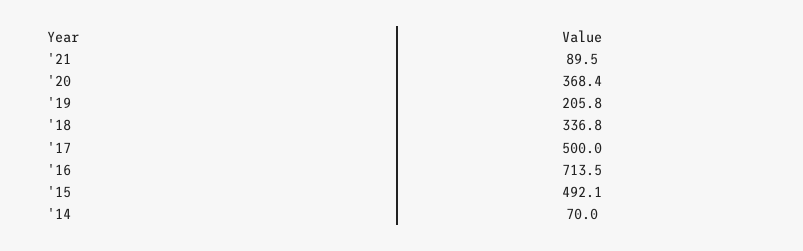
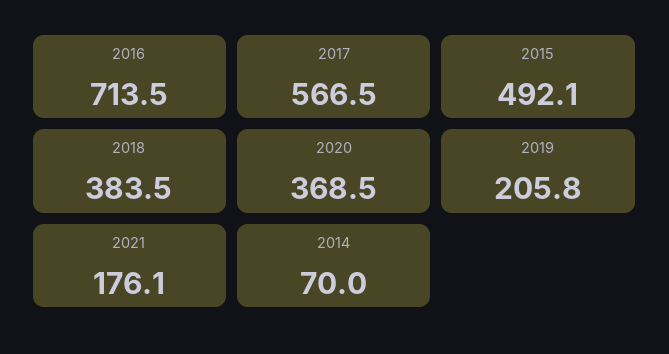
  {
-   "'21": 89.5,
+   "'21": 176.1,
-   "'20": 368.4,
+   "'20": 368.5,
    "'19": 205.8,
-   "'18": 336.8,
+   "'18": 383.5,
-   "'17": 500,
+   "'17": 566.5,
    "'16": 713.5,
    "'15": 492.1,
    "'14": 70
  }

